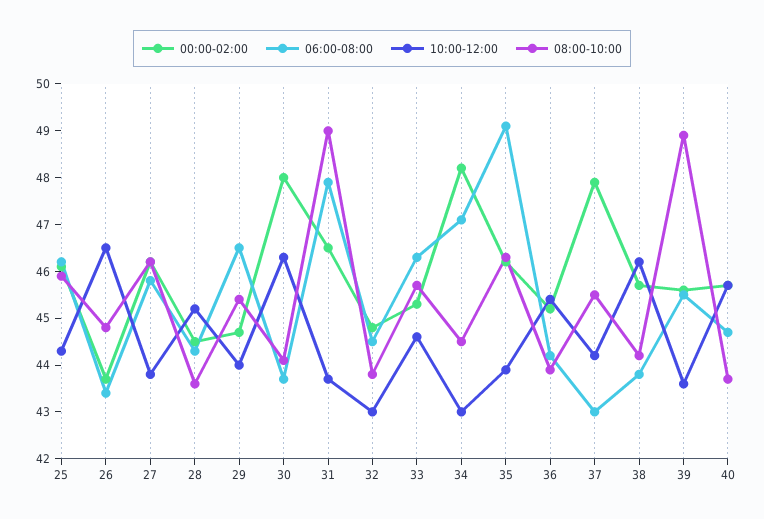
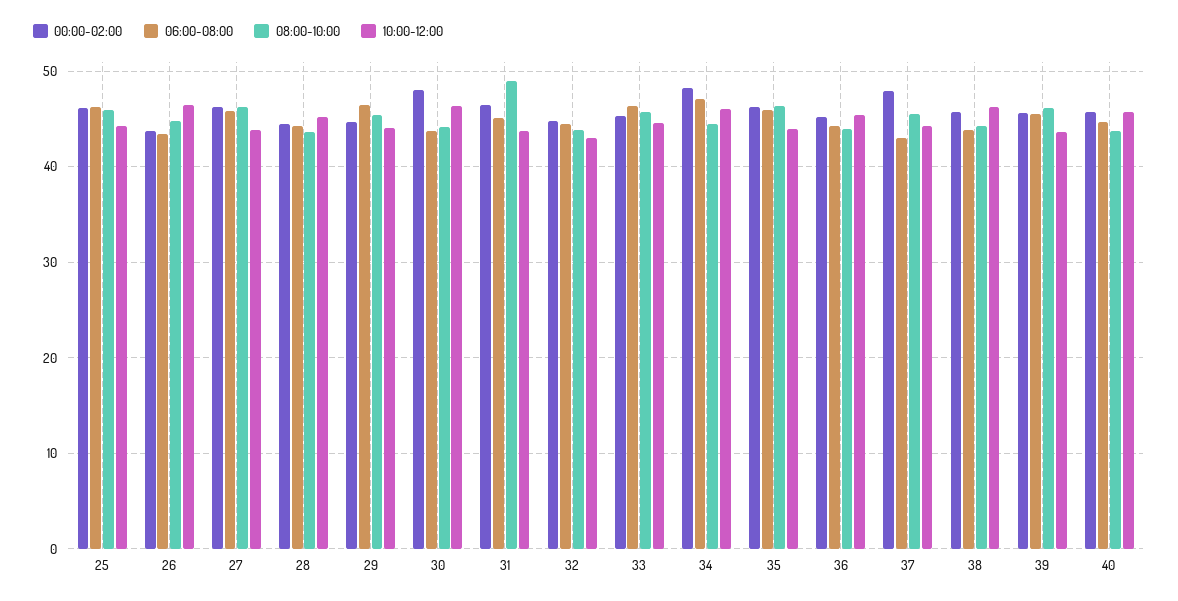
  {
    "00:00-02:00": {
      "25": 46,
      "26": 43.5,
      "27": 46,
      "28": 44.5,
      "29": 44.5,
      "30": 48,
      "31": 46.5,
      "32": 45,
      "33": 45.5,
      "34": 48,
      "35": 46,
      "36": 45,
      "37": 48,
      "38": 45.5,
      "39": 45.5,
      "40": 45.5
    },
    "06:00-08:00": {
      "25": 46,
      "26": 43.5,
      "27": 46,
      "28": 44.5,
      "29": 46.5,
      "30": 43.5,
-     "31": 48,
+     "31": 45,
      "32": 44.5,
      "33": 46.5,
      "34": 47,
-     "35": 49,
+     "35": 46,
      "36": 44,
      "37": 43,
      "38": 44,
      "39": 45.5,
      "40": 44.5
    },
    "10:00-12:00": {
      "25": 44.5,
      "26": 46.5,
      "27": 44,
      "28": 45,
      "29": 44,
      "30": 46.5,
      "31": 43.5,
      "32": 43,
      "33": 44.5,
-     "34": 43,
+     "34": 46,
      "35": 44,
      "36": 45.5,
      "37": 44,
      "38": 46,
      "39": 43.5,
      "40": 45.5
    },
    "08:00-10:00": {
      "25": 46,
      "26": 45,
      "27": 46,
      "28": 43.5,
      "29": 45.5,
      "30": 44,
      "31": 49,
      "32": 44,
      "33": 45.5,
      "34": 44.5,
      "35": 46.5,
      "36": 44,
      "37": 45.5,
      "38": 44,
-     "39": 49,
+     "39": 46,
      "40": 43.5
    }
  }

